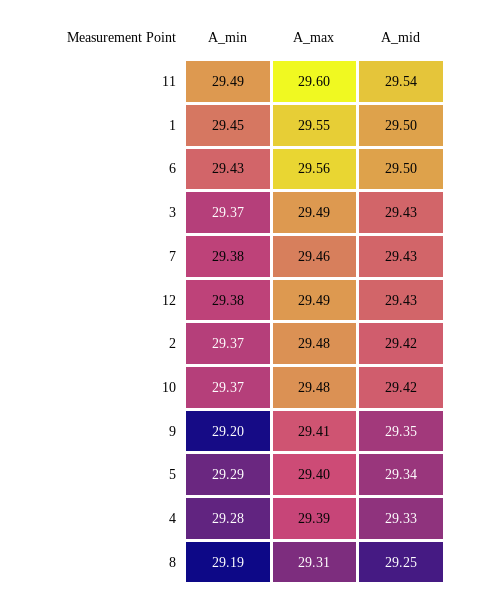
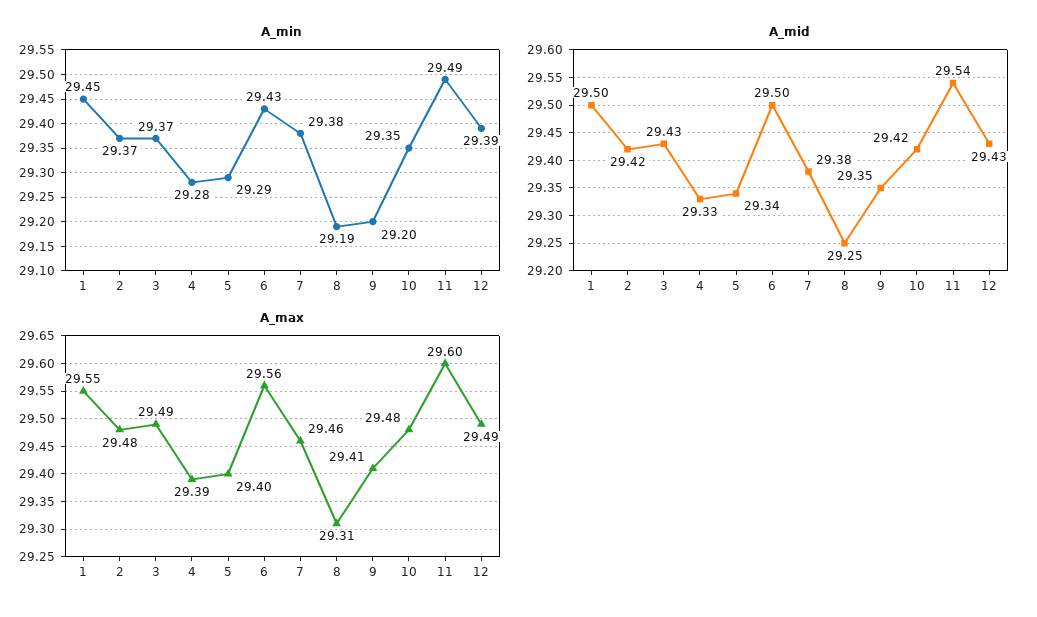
  {
    "A_min": {
      "11": 29.49,
      "1": 29.45,
      "6": 29.43,
      "3": 29.37,
      "7": 29.38,
-     "12": 29.38,
+     "12": 29.39,
      "2": 29.37,
-     "10": 29.37,
+     "10": 29.35,
      "9": 29.2,
      "5": 29.29,
      "4": 29.28,
      "8": 29.19
    },
    "A_max": {
      "11": 29.6,
      "1": 29.55,
      "6": 29.56,
      "3": 29.49,
      "7": 29.46,
      "12": 29.49,
      "2": 29.48,
      "10": 29.48,
      "9": 29.41,
      "5": 29.4,
      "4": 29.39,
      "8": 29.31
    },
    "A_mid": {
      "11": 29.54,
      "1": 29.5,
      "6": 29.5,
      "3": 29.43,
-     "7": 29.43,
+     "7": 29.38,
      "12": 29.43,
      "2": 29.42,
      "10": 29.42,
      "9": 29.35,
      "5": 29.34,
      "4": 29.33,
      "8": 29.25
    }
  }

